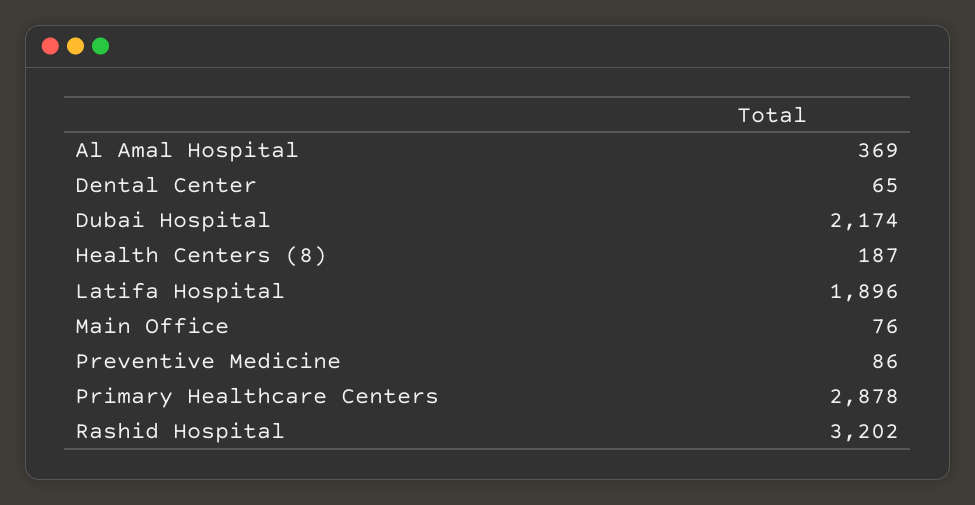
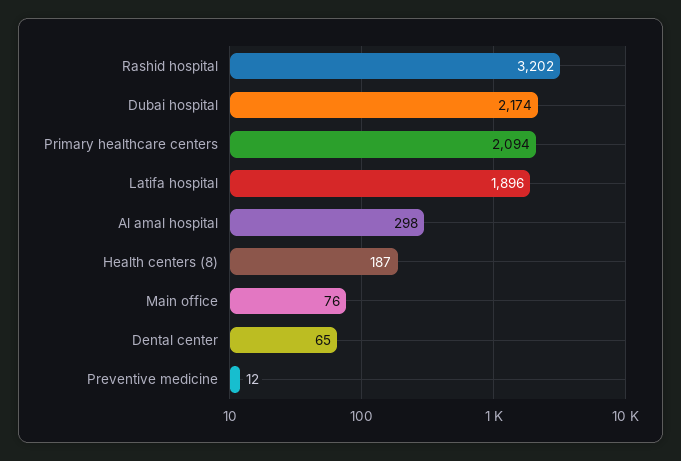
  {
-   "Al Amal Hospital": 369,
+   "Al Amal Hospital": 298,
    "Dental Center": 65,
    "Dubai Hospital": 2174,
    "Health Centers (8)": 187,
    "Latifa Hospital": 1896,
    "Main Office": 76,
-   "Preventive Medicine": 86,
+   "Preventive Medicine": 12,
-   "Primary Healthcare Centers": 2878,
+   "Primary Healthcare Centers": 2094,
    "Rashid Hospital": 3202
  }

